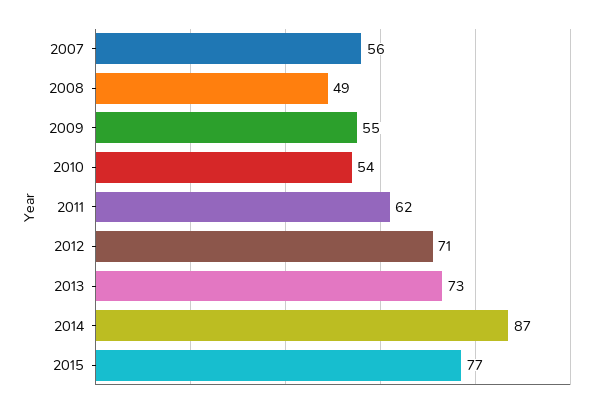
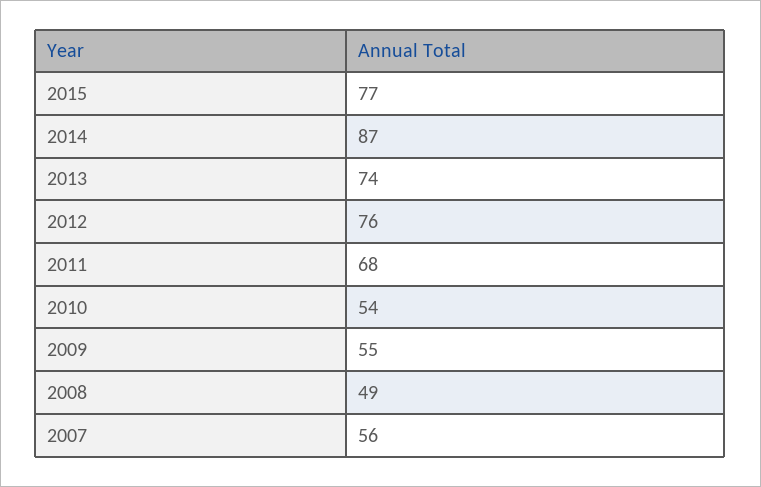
  {
    "2007": 56,
    "2008": 49,
    "2009": 55,
    "2010": 54,
-   "2011": 62,
+   "2011": 68,
-   "2012": 71,
+   "2012": 76,
-   "2013": 73,
+   "2013": 74,
    "2014": 87,
    "2015": 77
  }

